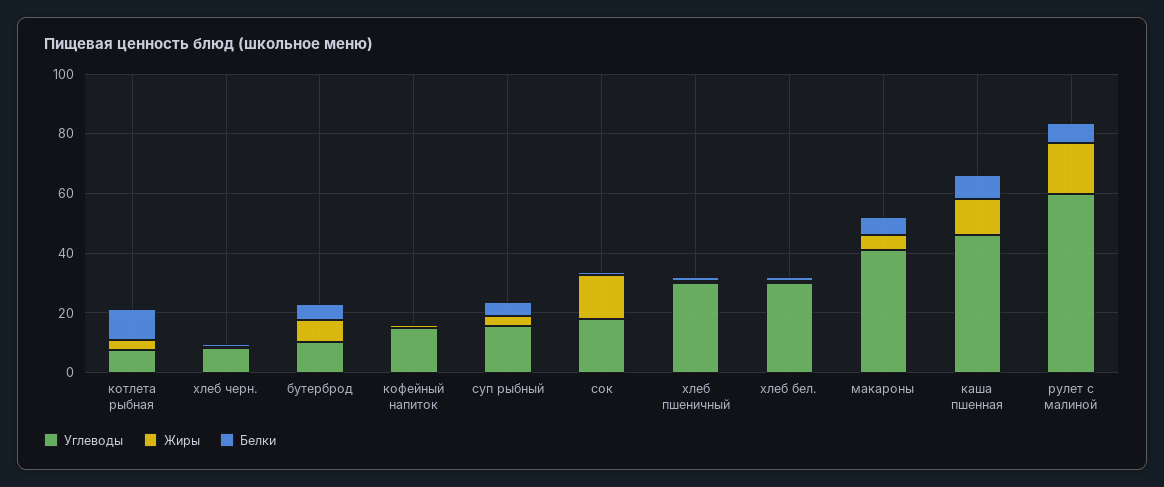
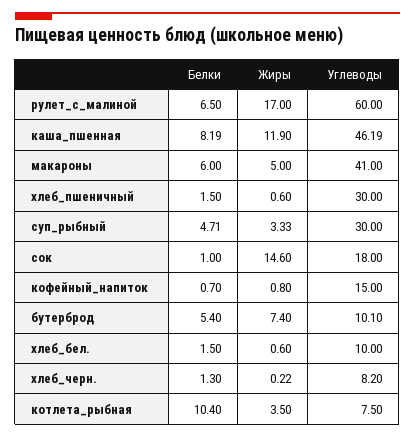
  {
    "Углеводы": {
      "котлета рыбная": 7.5,
      "хлеб черн.": 8.2,
      "бутерброд": 10.1,
      "кофейный напиток": 15,
-     "суп рыбный": 15,
+     "суп рыбный": 30,
      "сок": 18,
      "хлеб пшеничный": 30,
-     "хлеб бел.": 30,
+     "хлеб бел.": 10,
      "макароны": 41,
      "каша пшенная": 46.19,
      "рулет с малиной": 60
    },
    "Жиры": {
      "котлета рыбная": 3.5,
      "хлеб черн.": 0.22,
      "бутерброд": 7.4,
      "кофейный напиток": 0.8,
      "суп рыбный": 3.33,
      "сок": 14.6,
      "хлеб пшеничный": 0.6,
      "хлеб бел.": 0.6,
      "макароны": 5,
      "каша пшенная": 11.9,
      "рулет с малиной": 17
    },
    "Белки": {
      "котлета рыбная": 10.4,
      "хлеб черн.": 1.3,
      "бутерброд": 5.4,
      "кофейный напиток": 0.7,
      "суп рыбный": 4.71,
      "сок": 1,
      "хлеб пшеничный": 1.5,
      "хлеб бел.": 1.5,
      "макароны": 6,
      "каша пшенная": 8.19,
      "рулет с малиной": 6.5
    }
  }

